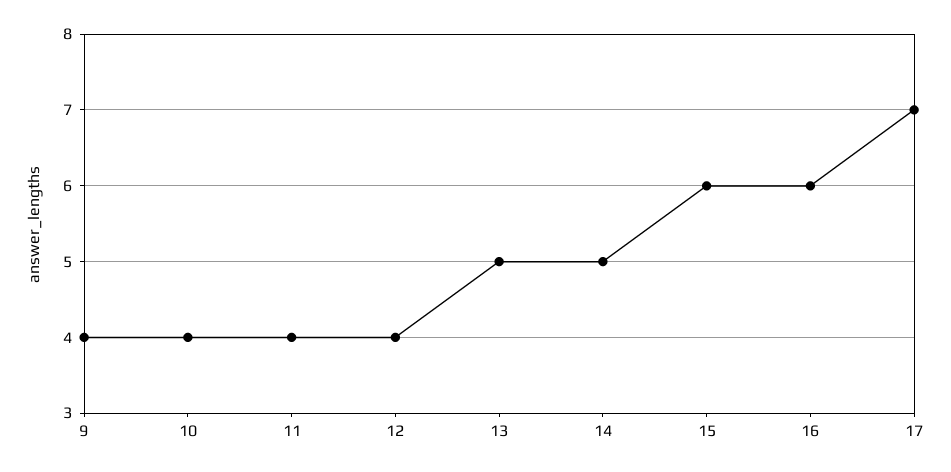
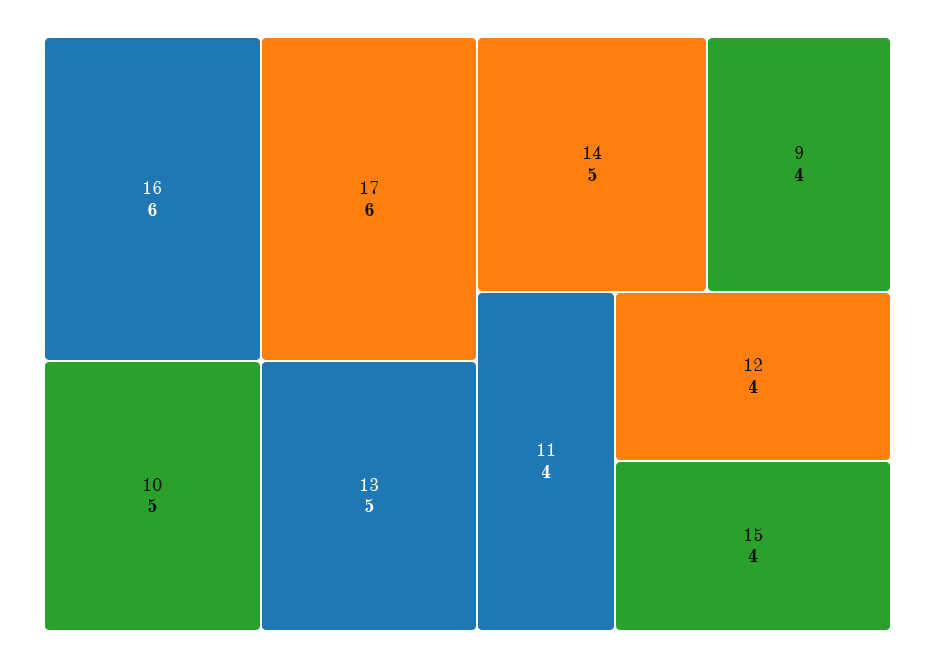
  {
    "9": 4,
-   "10": 4,
+   "10": 5,
    "11": 4,
    "12": 4,
    "13": 5,
    "14": 5,
-   "15": 6,
+   "15": 4,
    "16": 6,
-   "17": 7
+   "17": 6
  }

